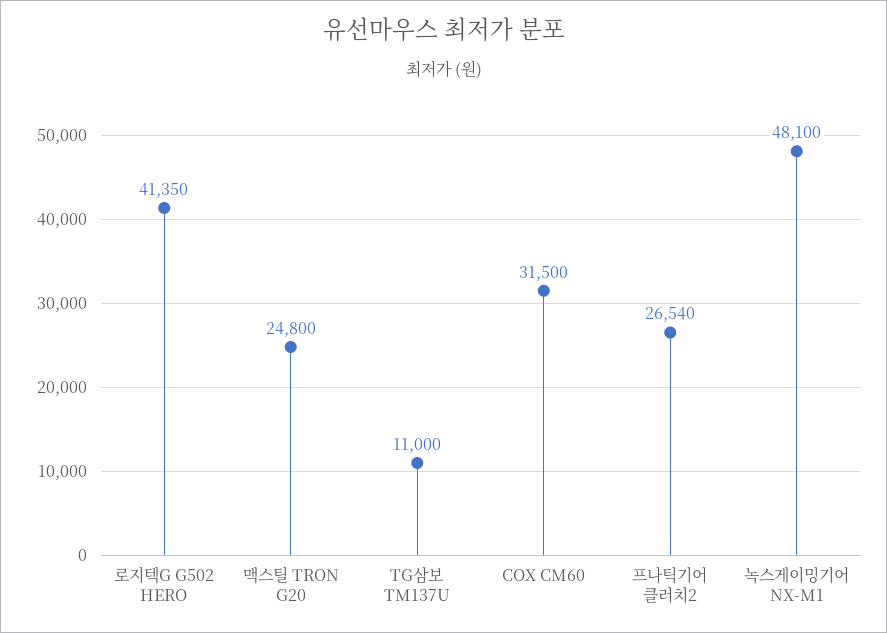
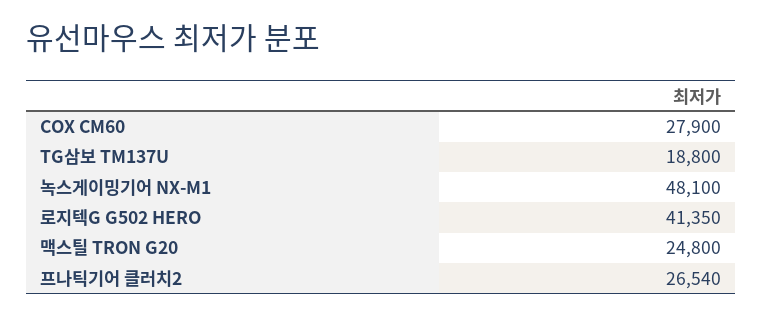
  {
    "로지텍G G502 HERO": 41350,
    "맥스틸 TRON G20": 24800,
-   "TG삼보 TM137U": 11000,
+   "TG삼보 TM137U": 18800,
-   "COX CM60": 31500,
+   "COX CM60": 27900,
    "프나틱기어 클러치2": 26540,
    "녹스게이밍기어 NX-M1": 48100
  }

